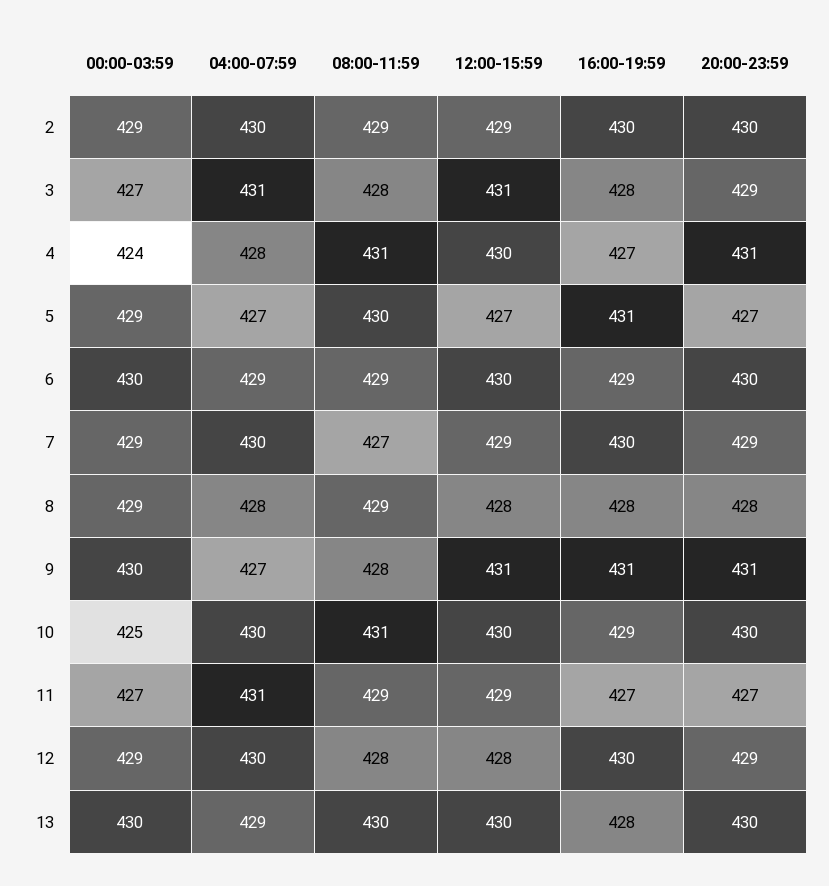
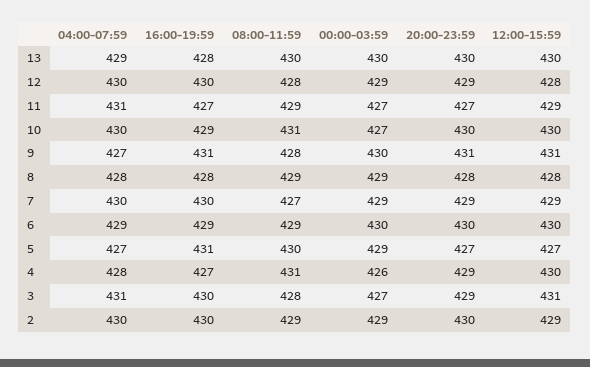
  {
    "00:00-03:59": {
      "2": 429,
      "3": 427,
-     "4": 424,
+     "4": 426,
      "5": 429,
      "6": 430,
      "7": 429,
      "8": 429,
      "9": 430,
-     "10": 425,
+     "10": 427,
      "11": 427,
      "12": 429,
      "13": 430
    },
    "04:00-07:59": {
      "2": 430,
      "3": 431,
      "4": 428,
      "5": 427,
      "6": 429,
      "7": 430,
      "8": 428,
      "9": 427,
      "10": 430,
      "11": 431,
      "12": 430,
      "13": 429
    },
    "08:00-11:59": {
      "2": 429,
      "3": 428,
      "4": 431,
      "5": 430,
      "6": 429,
      "7": 427,
      "8": 429,
      "9": 428,
      "10": 431,
      "11": 429,
      "12": 428,
      "13": 430
    },
    "12:00-15:59": {
      "2": 429,
      "3": 431,
      "4": 430,
      "5": 427,
      "6": 430,
      "7": 429,
      "8": 428,
      "9": 431,
      "10": 430,
      "11": 429,
      "12": 428,
      "13": 430
    },
    "16:00-19:59": {
      "2": 430,
-     "3": 428,
+     "3": 430,
      "4": 427,
      "5": 431,
      "6": 429,
      "7": 430,
      "8": 428,
      "9": 431,
      "10": 429,
      "11": 427,
      "12": 430,
      "13": 428
    },
    "20:00-23:59": {
      "2": 430,
      "3": 429,
-     "4": 431,
+     "4": 429,
      "5": 427,
      "6": 430,
      "7": 429,
      "8": 428,
      "9": 431,
      "10": 430,
      "11": 427,
      "12": 429,
      "13": 430
    }
  }

